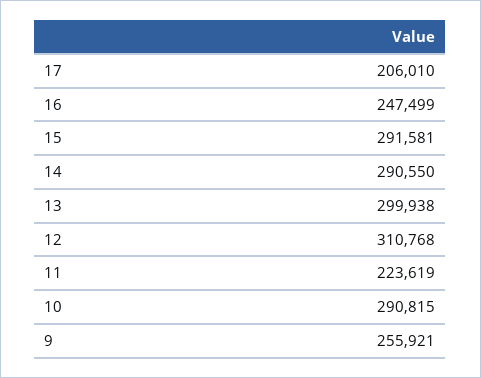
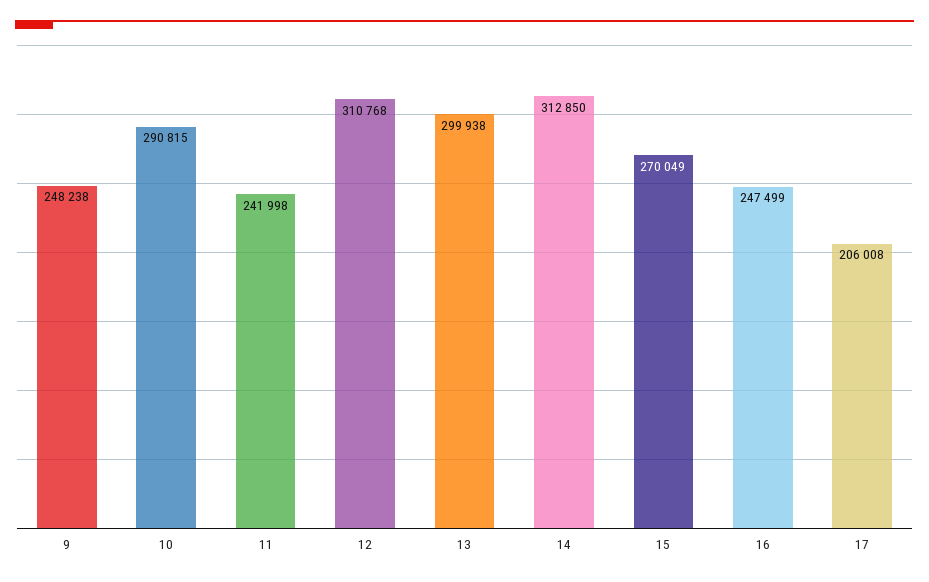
  {
-   "17": 206010,
+   "17": 206008,
    "16": 247499,
-   "15": 291581,
+   "15": 270049,
-   "14": 290550,
+   "14": 312850,
    "13": 299938,
    "12": 310768,
-   "11": 223619,
+   "11": 241998,
    "10": 290815,
-   "9": 255921
+   "9": 248238
  }

